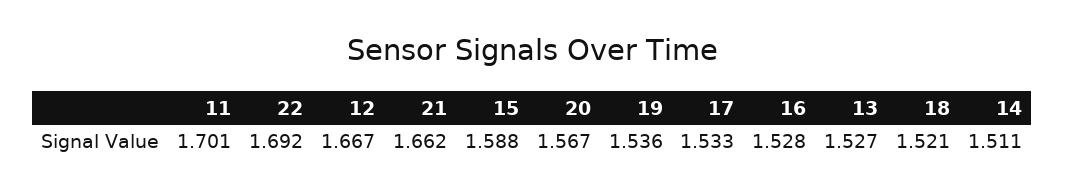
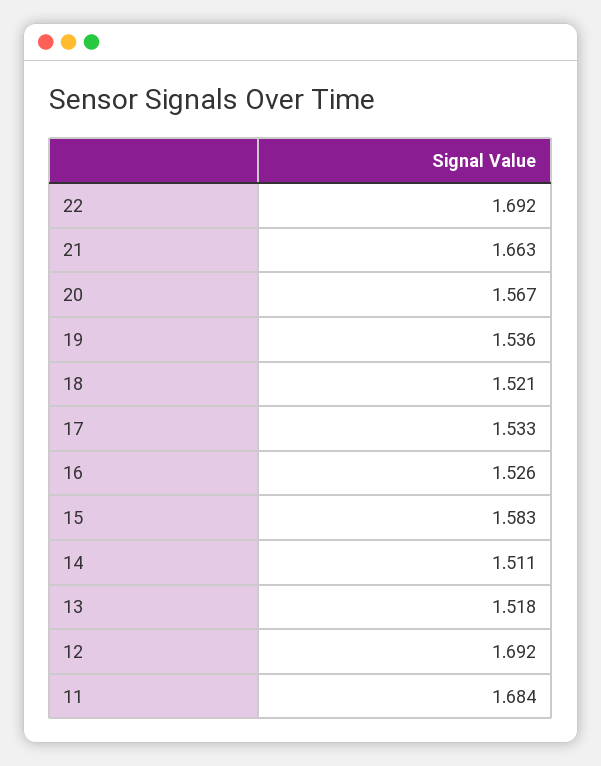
  {
-   "11": 1.701,
+   "11": 1.684,
    "22": 1.692,
-   "12": 1.667,
+   "12": 1.692,
-   "21": 1.662,
+   "21": 1.663,
-   "15": 1.588,
+   "15": 1.583,
    "20": 1.567,
    "19": 1.536,
    "17": 1.533,
-   "16": 1.528,
+   "16": 1.526,
-   "13": 1.527,
+   "13": 1.518,
    "18": 1.521,
    "14": 1.511
  }

